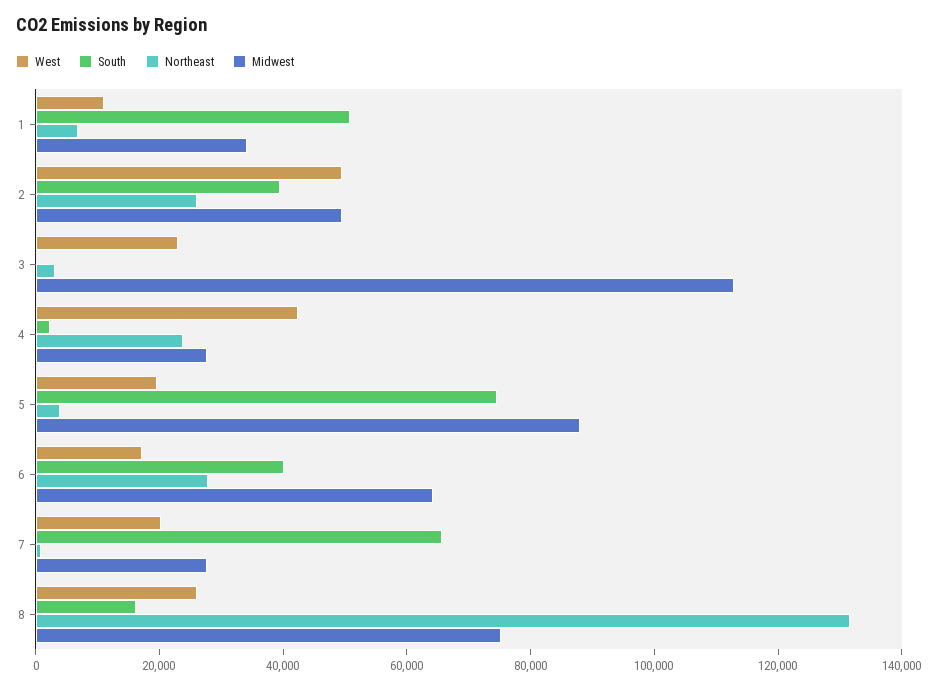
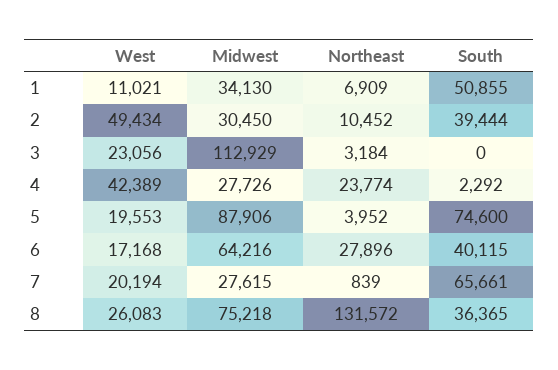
  {
    "West": {
      "1": 11021,
      "2": 49434,
      "3": 23056,
      "4": 42389,
      "5": 19553,
      "6": 17168,
      "7": 20194,
      "8": 26083
    },
    "South": {
      "1": 50855,
      "2": 39444,
      "3": 0,
      "4": 2292,
      "5": 74600,
      "6": 40115,
      "7": 65661,
-     "8": 15000
+     "8": 36365
    },
    "Northeast": {
      "1": 6909,
-     "2": 25000,
+     "2": 10452,
      "3": 3184,
      "4": 23774,
      "5": 3952,
      "6": 27896,
      "7": 839,
      "8": 131572
    },
    "Midwest": {
      "1": 34130,
-     "2": 50000,
+     "2": 30450,
      "3": 112929,
      "4": 27726,
      "5": 87906,
      "6": 64216,
      "7": 27615,
      "8": 75218
    }
  }

